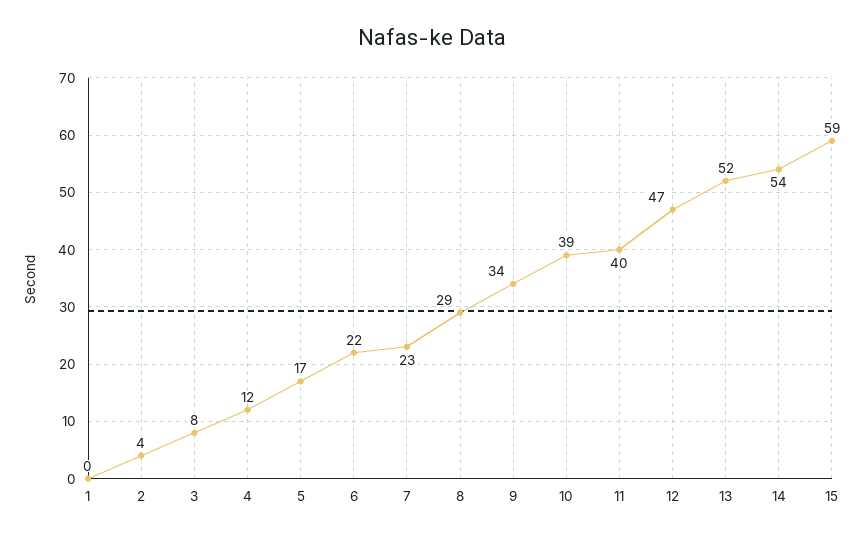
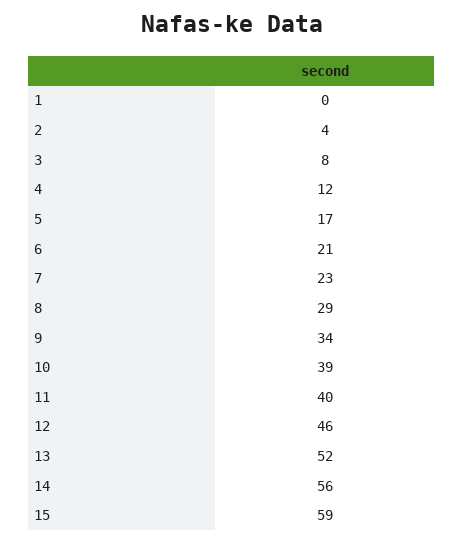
  {
    "1": 0,
    "2": 4,
    "3": 8,
    "4": 12,
    "5": 17,
-   "6": 22,
+   "6": 21,
    "7": 23,
    "8": 29,
    "9": 34,
    "10": 39,
    "11": 40,
-   "12": 47,
+   "12": 46,
    "13": 52,
-   "14": 54,
+   "14": 56,
    "15": 59
  }

